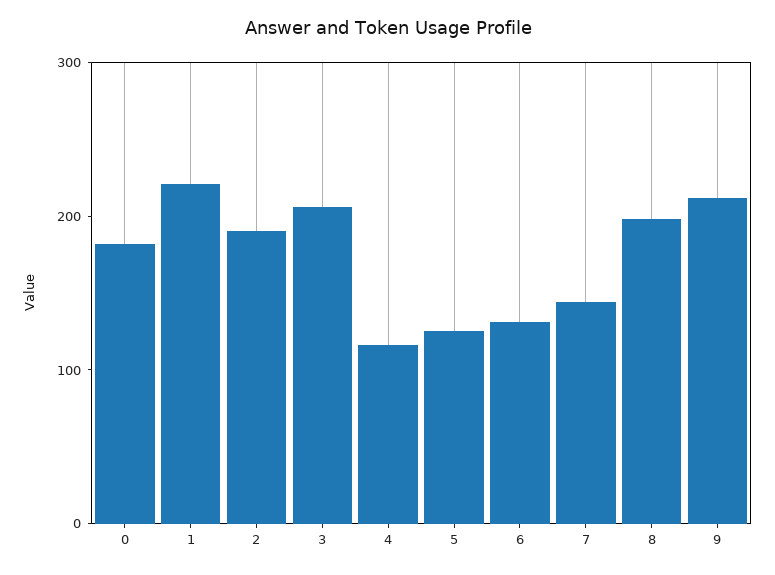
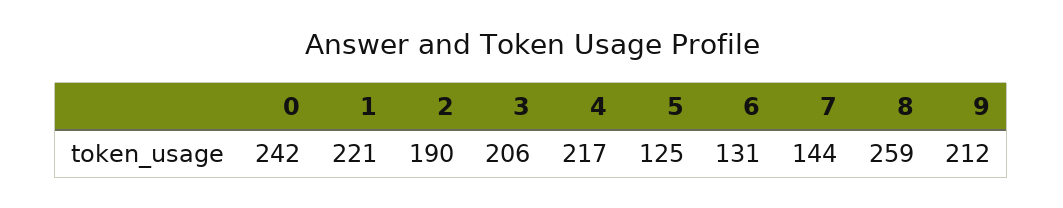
  {
-   "0": 180,
+   "0": 242,
    "1": 221,
    "2": 190,
    "3": 206,
-   "4": 120,
+   "4": 217,
    "5": 125,
    "6": 131,
    "7": 144,
-   "8": 200,
+   "8": 259,
    "9": 212
  }

